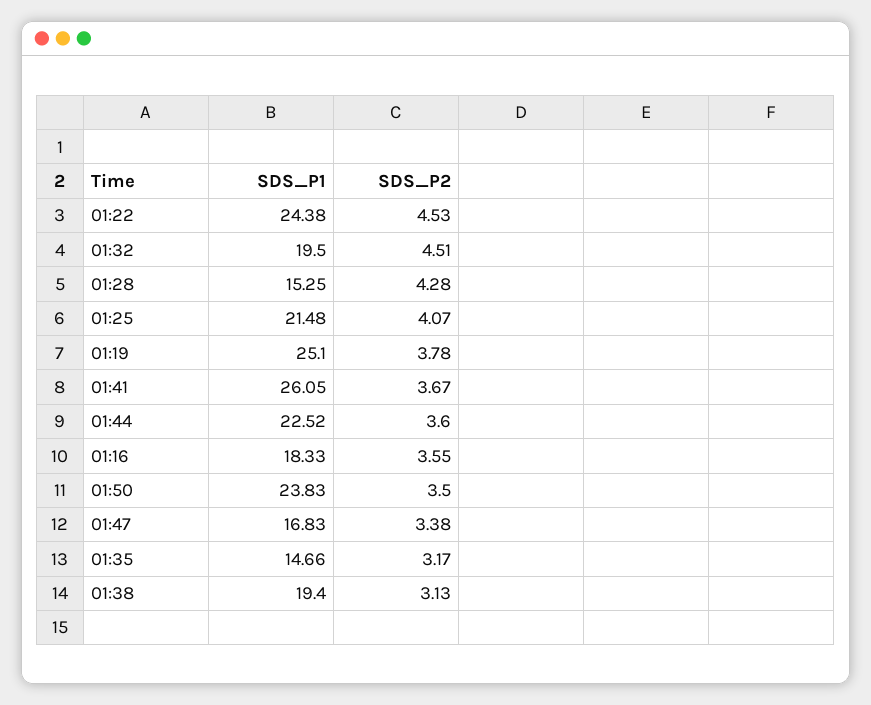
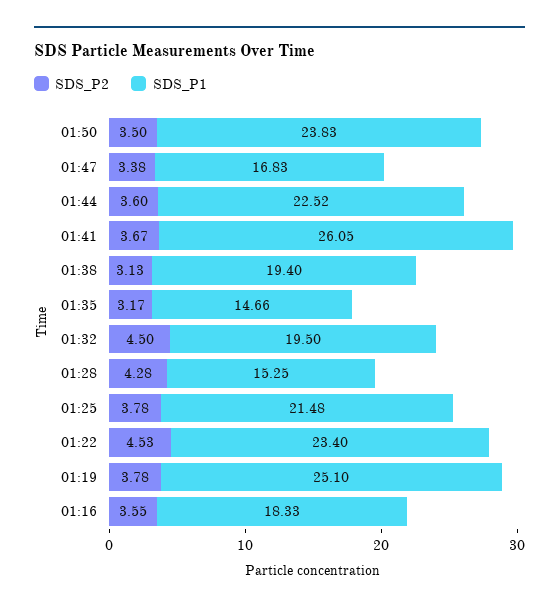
  {
    "SDS_P1": {
-     "01:22": 24.38,
+     "01:22": 23.4,
      "01:32": 19.5,
      "01:28": 15.25,
      "01:25": 21.48,
      "01:19": 25.1,
      "01:41": 26.05,
      "01:44": 22.52,
      "01:16": 18.33,
      "01:50": 23.83,
      "01:47": 16.83,
      "01:35": 14.66,
      "01:38": 19.4
    },
    "SDS_P2": {
      "01:22": 4.53,
-     "01:32": 4.51,
+     "01:32": 4.5,
      "01:28": 4.28,
-     "01:25": 4.07,
+     "01:25": 3.78,
      "01:19": 3.78,
      "01:41": 3.67,
      "01:44": 3.6,
      "01:16": 3.55,
      "01:50": 3.5,
      "01:47": 3.38,
      "01:35": 3.17,
      "01:38": 3.13
    }
  }

